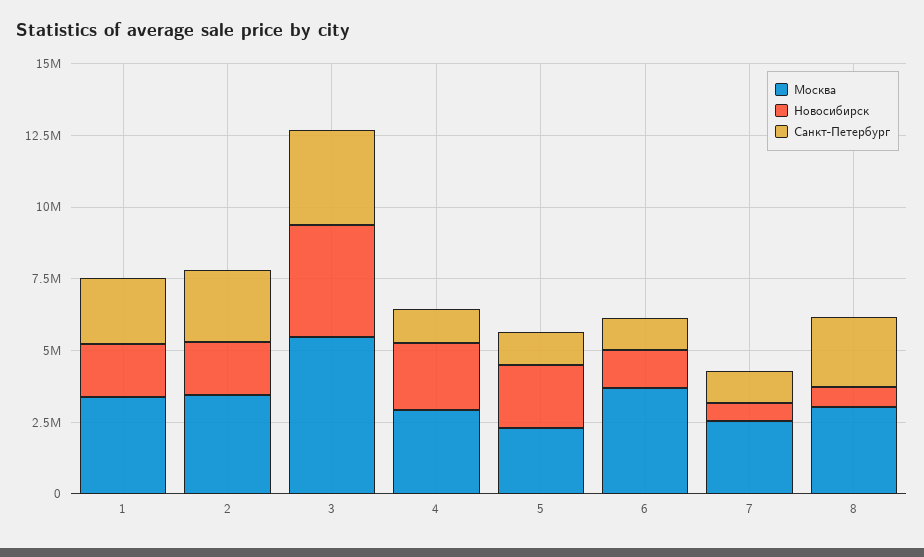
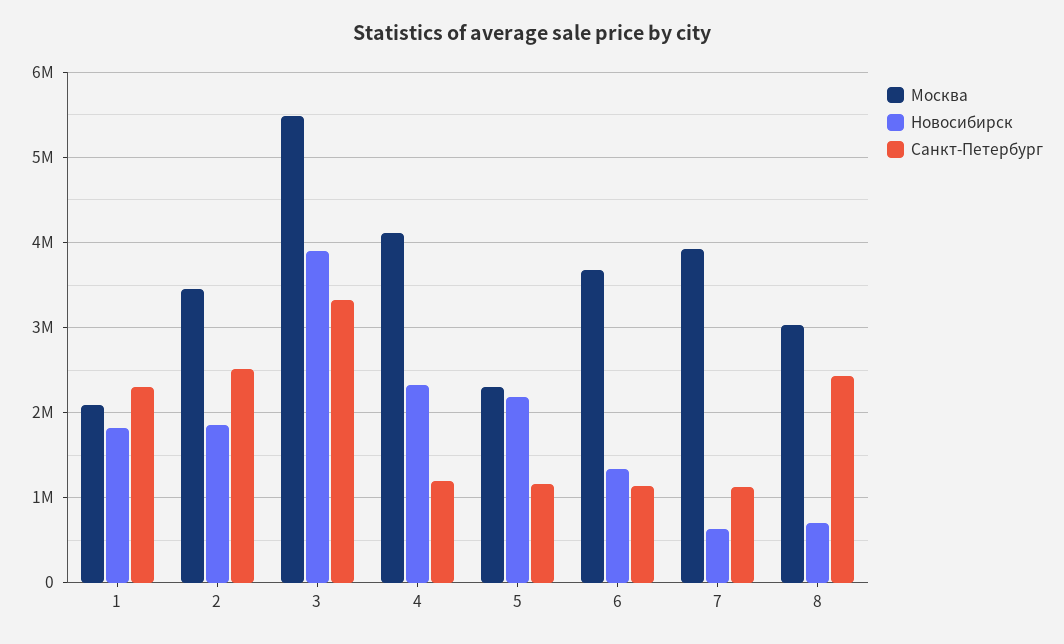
  {
    "Москва": {
-     "1": 3500000,
+     "1": 2100000,
      "2": 3400000,
      "3": 5500000,
-     "4": 3000000,
+     "4": 4100000,
      "5": 2300000,
      "6": 3700000,
-     "7": 2500000,
+     "7": 3900000,
      "8": 3000000
    },
    "Новосибирск": {
      "1": 1800000,
      "2": 1900000,
      "3": 3900000,
      "4": 2300000,
      "5": 2200000,
      "6": 1300000,
      "7": 600000,
      "8": 700000
    },
    "Санкт-Петербург": {
      "1": 2300000,
      "2": 2500000,
      "3": 3300000,
      "4": 1200000,
      "5": 1200000,
      "6": 1100000,
      "7": 1100000,
      "8": 2400000
    }
  }

